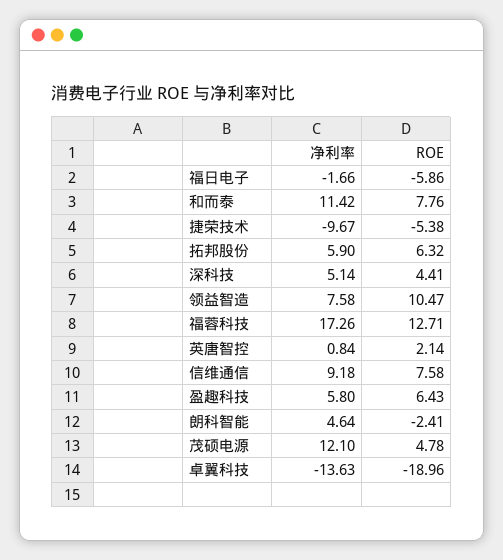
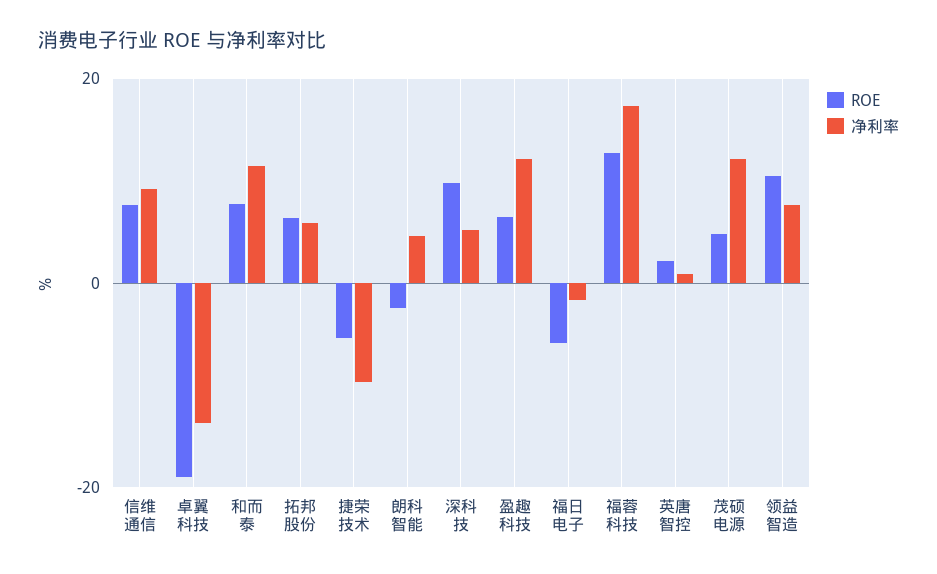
  {
    "净利率": {
      "福日电子": -1.66,
      "和而泰": 11.42,
      "捷荣技术": -9.67,
      "拓邦股份": 5.9,
      "深科技": 5.14,
      "领益智造": 7.58,
      "福蓉科技": 17.26,
      "英唐智控": 0.84,
      "信维通信": 9.18,
-     "盈趣科技": 5.8,
+     "盈趣科技": 12,
      "朗科智能": 4.64,
      "茂硕电源": 12.1,
      "卓翼科技": -13.63
    },
    "ROE": {
      "福日电子": -5.86,
      "和而泰": 7.76,
      "捷荣技术": -5.38,
      "拓邦股份": 6.32,
-     "深科技": 4.41,
+     "深科技": 10,
      "领益智造": 10.47,
      "福蓉科技": 12.71,
      "英唐智控": 2.14,
      "信维通信": 7.58,
      "盈趣科技": 6.43,
      "朗科智能": -2.41,
      "茂硕电源": 4.78,
      "卓翼科技": -18.96
    }
  }

